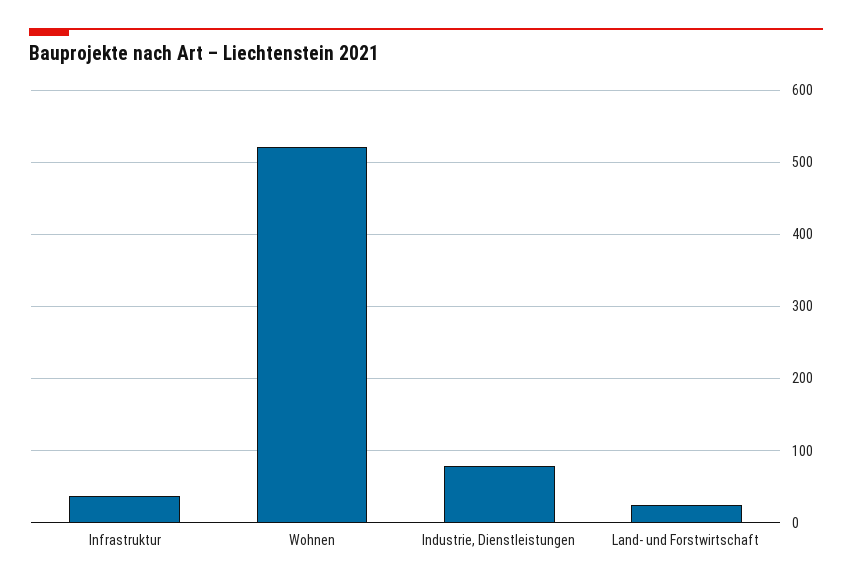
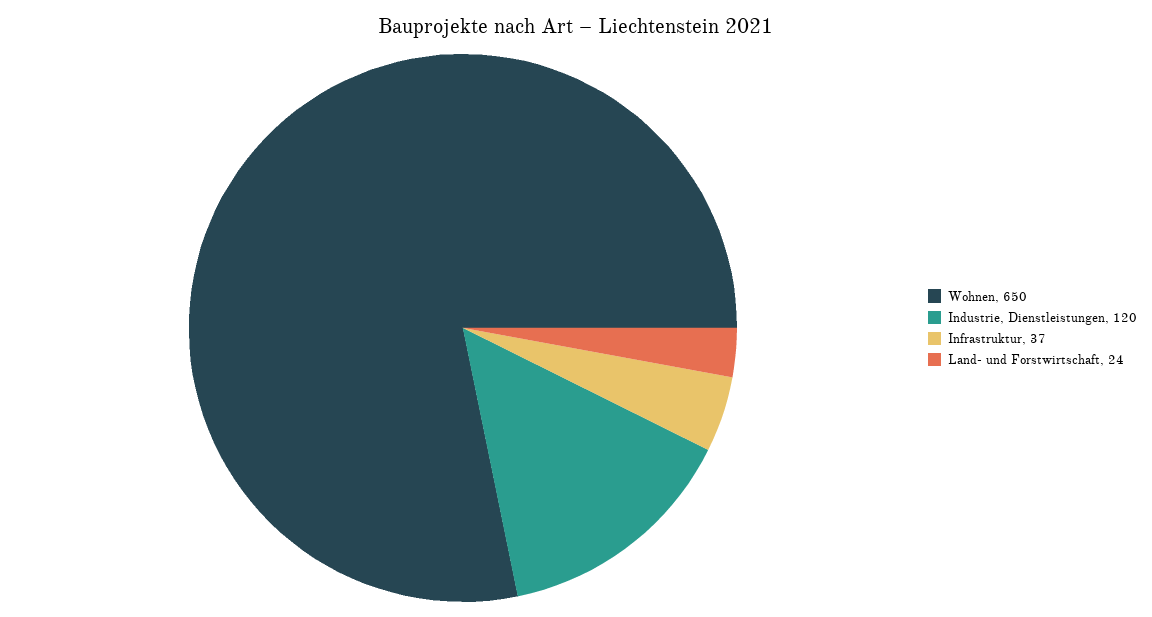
  {
    "Infrastruktur": 37,
-   "Wohnen": 520,
+   "Wohnen": 650,
-   "Industrie, Dienstleistungen": 80,
+   "Industrie, Dienstleistungen": 120,
    "Land- und Forstwirtschaft": 24
  }

